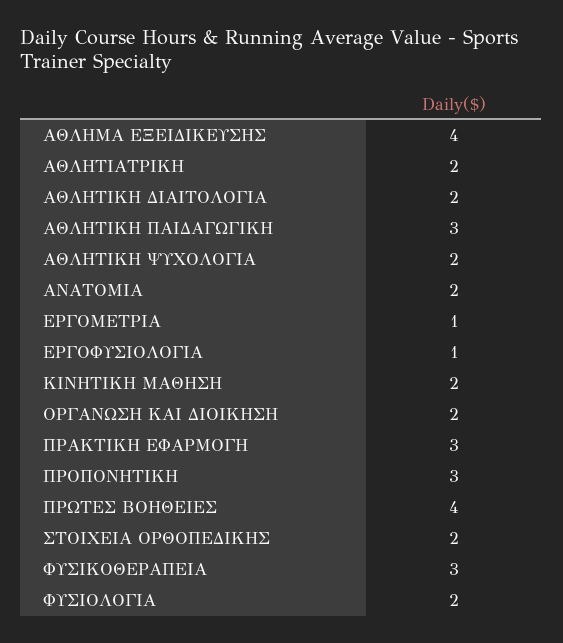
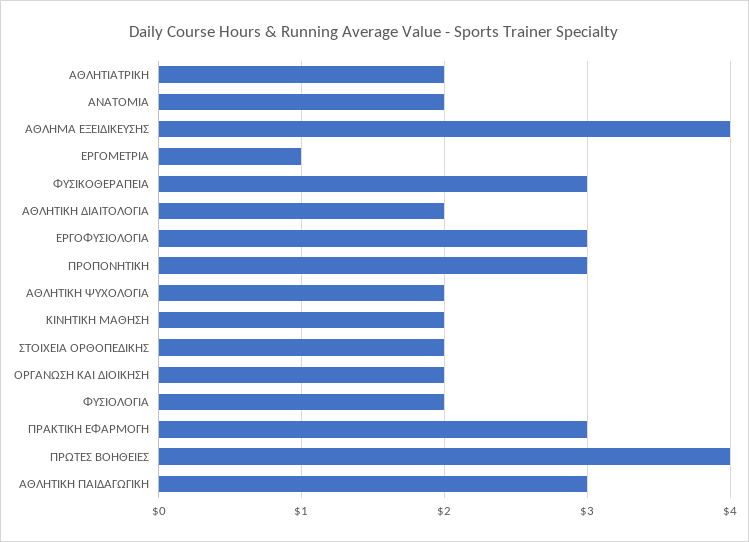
  {
    "ΑΘΛΗΜΑ ΕΞΕΙΔΙΚΕΥΣΗΣ": 4,
    "ΑΘΛΗΤΙΑΤΡΙΚΗ": 2,
    "ΑΘΛΗΤΙΚΗ ΔΙΑΙΤΟΛΟΓΙΑ": 2,
    "ΑΘΛΗΤΙΚΗ ΠΑΙΔΑΓΩΓΙΚΗ": 3,
    "ΑΘΛΗΤΙΚΗ ΨΥΧΟΛΟΓΙΑ": 2,
    "ΑΝΑΤΟΜΙΑ": 2,
    "ΕΡΓΟΜΕΤΡΙΑ": 1,
-   "ΕΡΓΟΦΥΣΙΟΛΟΓΙΑ": 1,
+   "ΕΡΓΟΦΥΣΙΟΛΟΓΙΑ": 3,
    "ΚΙΝΗΤΙΚΗ ΜΑΘΗΣΗ": 2,
    "ΟΡΓΑΝΩΣΗ ΚΑΙ ΔΙΟΙΚΗΣΗ": 2,
    "ΠΡΑΚΤΙΚΗ ΕΦΑΡΜΟΓΗ": 3,
    "ΠΡΟΠΟΝΗΤΙΚΗ": 3,
    "ΠΡΩΤΕΣ ΒΟΗΘΕΙΕΣ": 4,
    "ΣΤΟΙΧΕΙΑ ΟΡΘΟΠΕΔΙΚΗΣ": 2,
    "ΦΥΣΙΚΟΘΕΡΑΠΕΙΑ": 3,
    "ΦΥΣΙΟΛΟΓΙΑ": 2
  }

